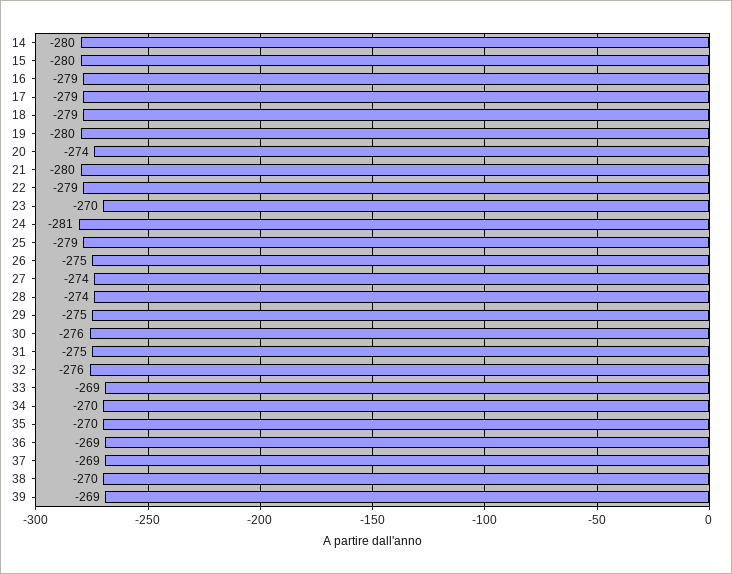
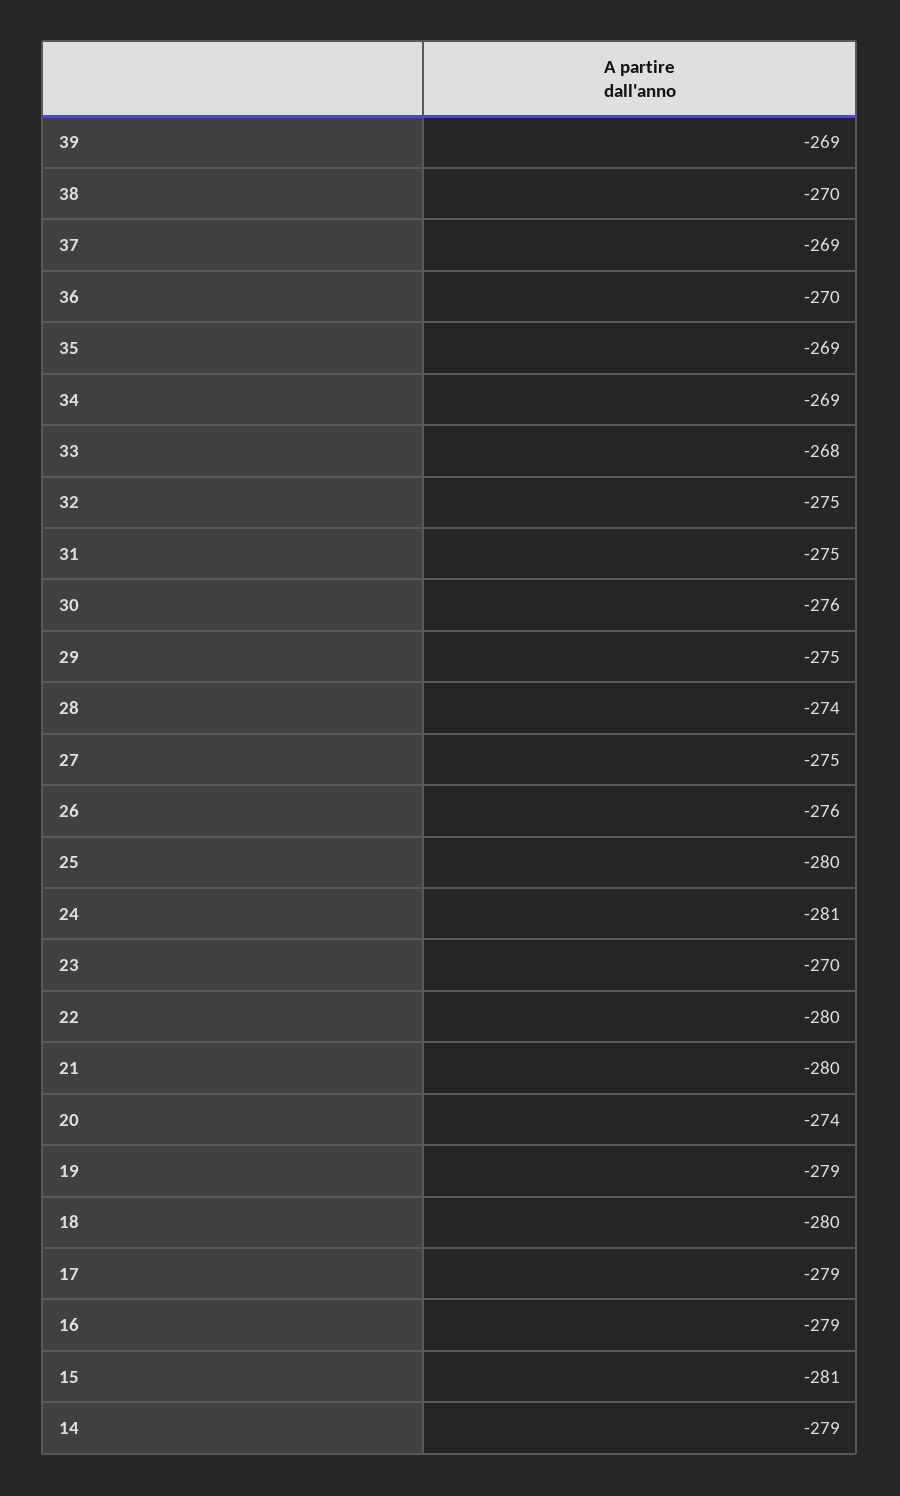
  {
-   "14": -280,
+   "14": -279,
-   "15": -280,
+   "15": -281,
    "16": -279,
    "17": -279,
-   "18": -279,
+   "18": -280,
-   "19": -280,
+   "19": -279,
    "20": -274,
    "21": -280,
-   "22": -279,
+   "22": -280,
    "23": -270,
    "24": -281,
-   "25": -279,
+   "25": -280,
-   "26": -275,
+   "26": -276,
-   "27": -274,
+   "27": -275,
    "28": -274,
    "29": -275,
    "30": -276,
    "31": -275,
-   "32": -276,
+   "32": -275,
-   "33": -269,
+   "33": -268,
-   "34": -270,
+   "34": -269,
-   "35": -270,
+   "35": -269,
-   "36": -269,
+   "36": -270,
    "37": -269,
    "38": -270,
    "39": -269
  }

